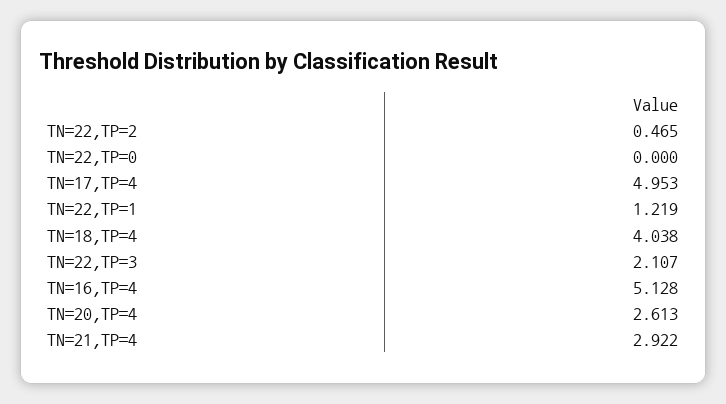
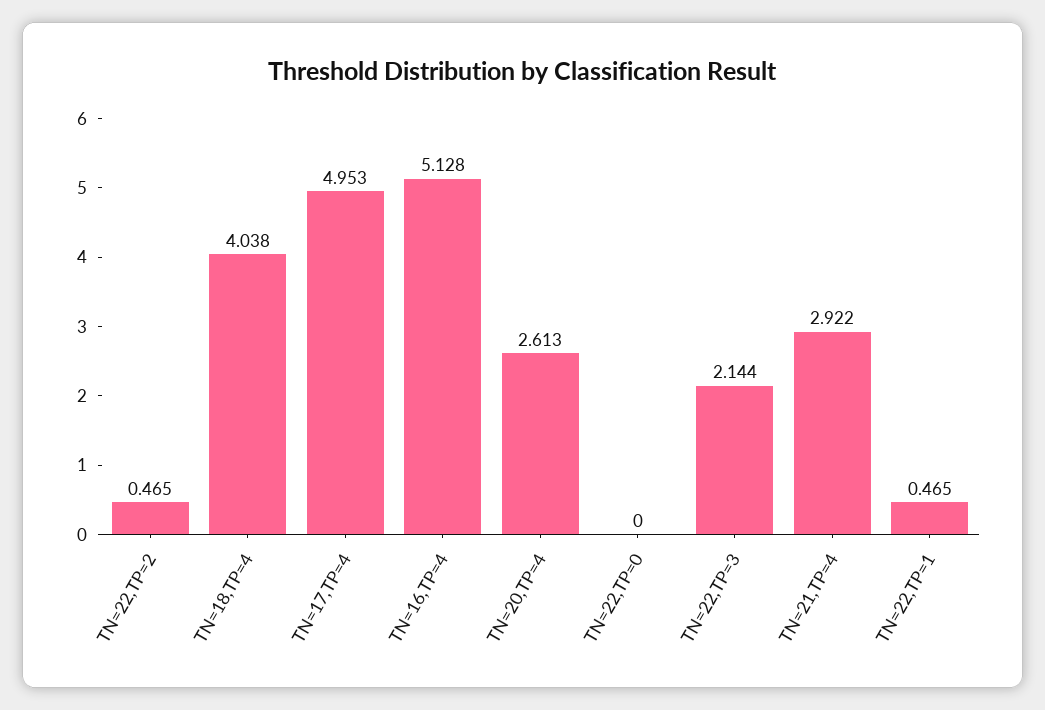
  {
    "TN=22,TP=2": 0.465,
    "TN=22,TP=0": 0,
    "TN=17,TP=4": 4.953,
-   "TN=22,TP=1": 1.219,
+   "TN=22,TP=1": 0.465,
    "TN=18,TP=4": 4.038,
-   "TN=22,TP=3": 2.107,
+   "TN=22,TP=3": 2.144,
    "TN=16,TP=4": 5.128,
    "TN=20,TP=4": 2.613,
    "TN=21,TP=4": 2.922
  }

